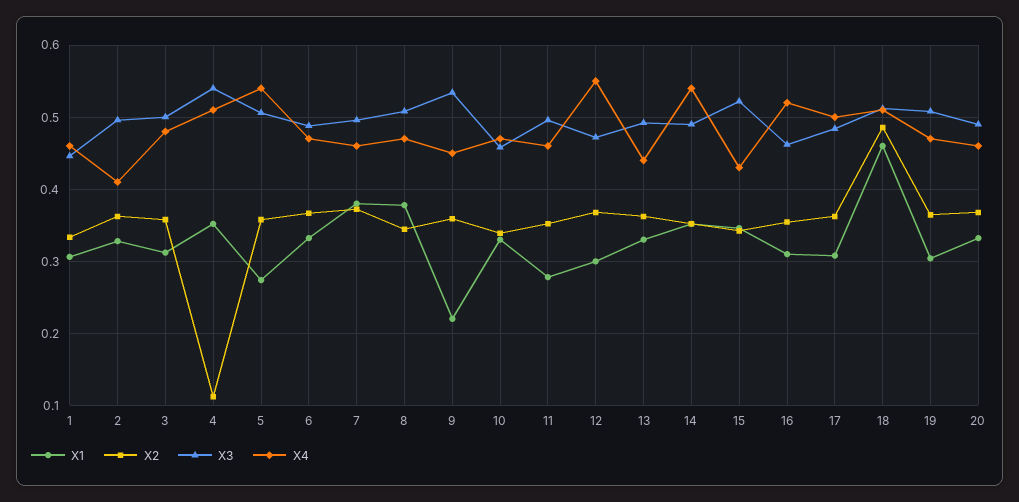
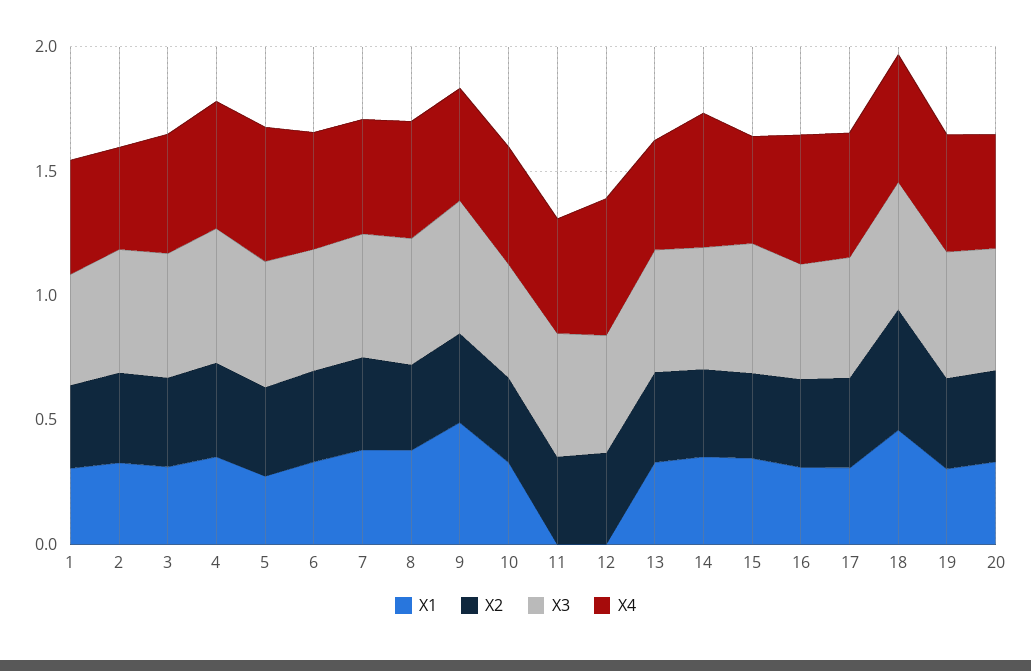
  {
    "X1": {
      "1": 0.31,
      "2": 0.33,
      "3": 0.31,
      "4": 0.35,
      "5": 0.27,
      "6": 0.33,
      "7": 0.38,
      "8": 0.38,
-     "9": 0.22,
+     "9": 0.5,
      "10": 0.33,
-     "11": 0.28,
+     "11": 0,
-     "12": 0.3,
+     "12": 0,
      "13": 0.33,
      "14": 0.35,
      "15": 0.35,
      "16": 0.31,
      "17": 0.31,
      "18": 0.46,
      "19": 0.3,
      "20": 0.33
    },
    "X2": {
      "1": 0.33,
      "2": 0.36,
      "3": 0.36,
-     "4": 0.11,
+     "4": 0.4,
      "5": 0.36,
      "6": 0.37,
      "7": 0.37,
      "8": 0.34,
      "9": 0.36,
      "10": 0.34,
      "11": 0.35,
      "12": 0.37,
      "13": 0.36,
      "14": 0.35,
      "15": 0.34,
      "16": 0.35,
      "17": 0.36,
      "18": 0.49,
      "19": 0.36,
      "20": 0.37
    },
    "X3": {
      "1": 0.45,
      "2": 0.5,
      "3": 0.5,
      "4": 0.54,
      "5": 0.51,
      "6": 0.49,
      "7": 0.5,
      "8": 0.51,
      "9": 0.53,
      "10": 0.46,
      "11": 0.5,
      "12": 0.47,
      "13": 0.49,
      "14": 0.49,
      "15": 0.52,
      "16": 0.46,
      "17": 0.48,
      "18": 0.51,
      "19": 0.51,
      "20": 0.49
    },
    "X4": {
      "1": 0.46,
      "2": 0.41,
      "3": 0.48,
      "4": 0.51,
      "5": 0.54,
      "6": 0.47,
      "7": 0.46,
      "8": 0.47,
      "9": 0.45,
      "10": 0.47,
      "11": 0.46,
      "12": 0.55,
      "13": 0.44,
      "14": 0.54,
      "15": 0.43,
      "16": 0.52,
      "17": 0.5,
      "18": 0.51,
      "19": 0.47,
      "20": 0.46
    }
  }

